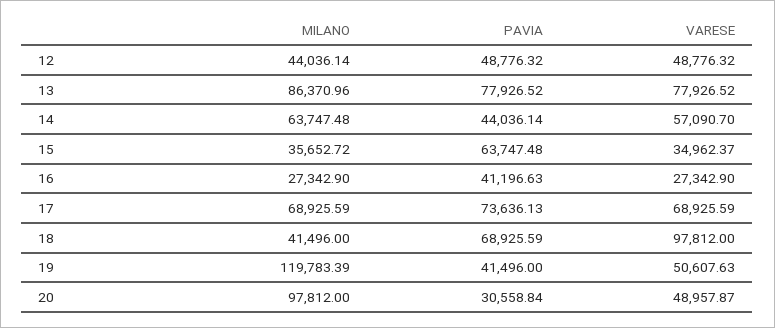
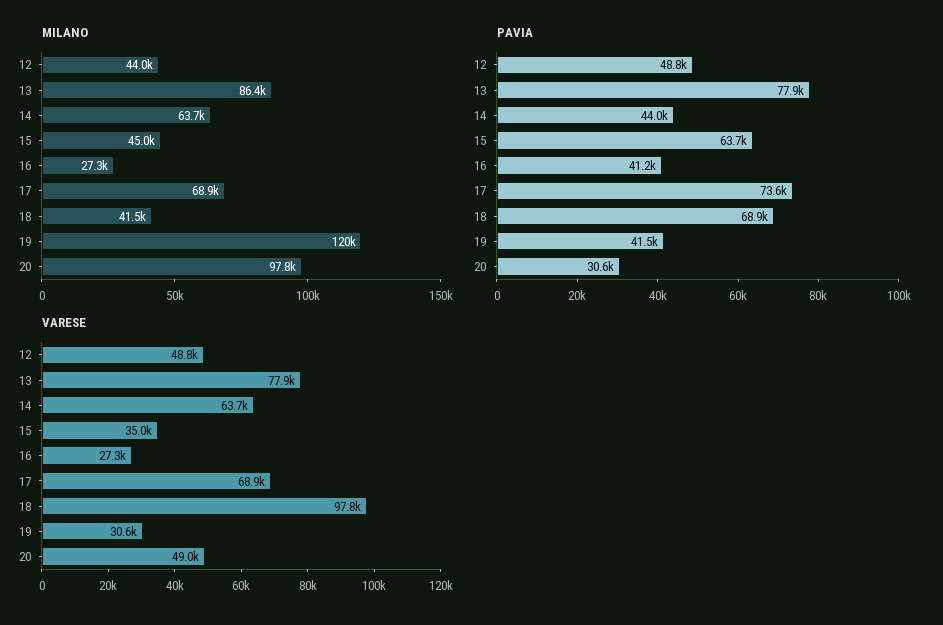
  {
    "MILANO": {
      "12": 44036.14,
      "13": 86370.96,
      "14": 63747.48,
-     "15": 35652.72,
+     "15": 45000,
      "16": 27342.9,
      "17": 68925.59,
      "18": 41496,
      "19": 119783.39,
      "20": 97812
    },
    "PAVIA": {
      "12": 48776.32,
      "13": 77926.52,
      "14": 44036.14,
      "15": 63747.48,
      "16": 41196.63,
      "17": 73636.13,
      "18": 68925.59,
      "19": 41496,
      "20": 30558.84
    },
    "VARESE": {
      "12": 48776.32,
      "13": 77926.52,
-     "14": 57090.7,
+     "14": 63700,
      "15": 34962.37,
      "16": 27342.9,
      "17": 68925.59,
      "18": 97812,
-     "19": 50607.63,
+     "19": 30600,
      "20": 48957.87
    }
  }

